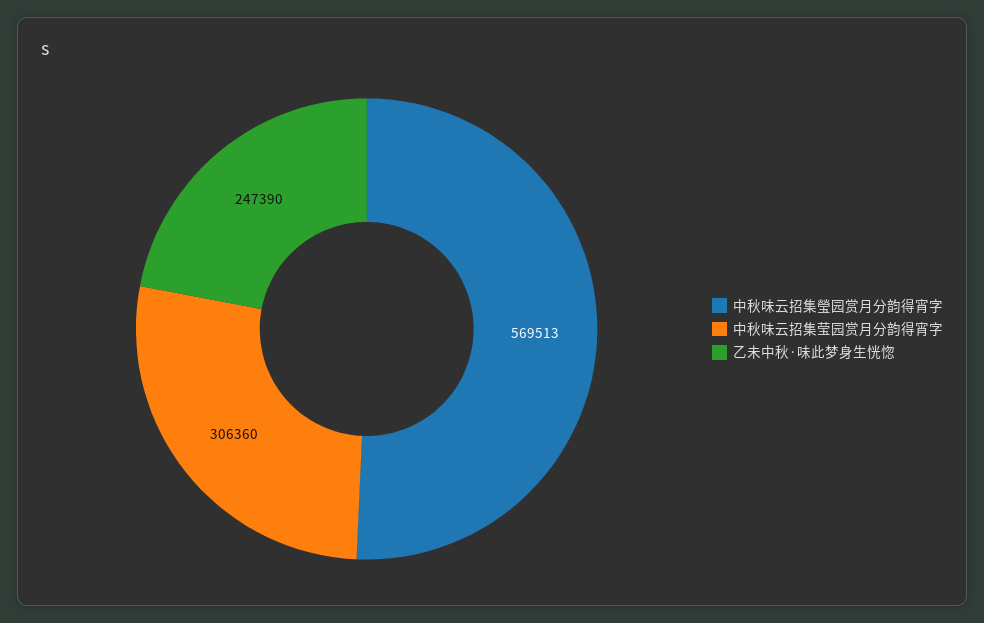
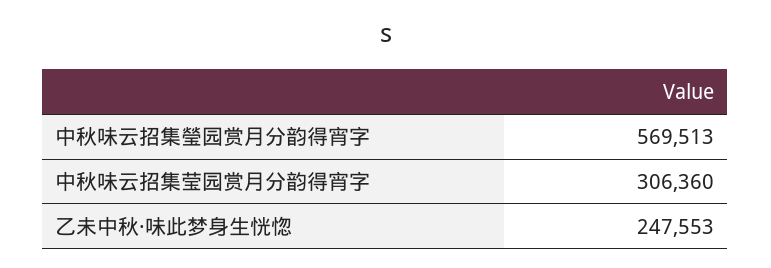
  {
    "中秋味云招集瑩园赏月分韵得宵字": 569513,
    "中秋味云招集莹园赏月分韵得宵字": 306360,
-   "乙未中秋·味此梦身生恍惚": 247390
+   "乙未中秋·味此梦身生恍惚": 247553
  }

